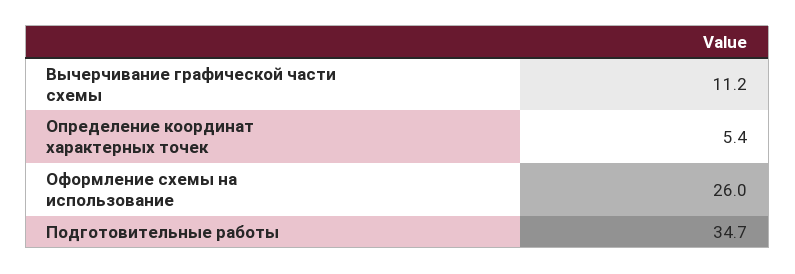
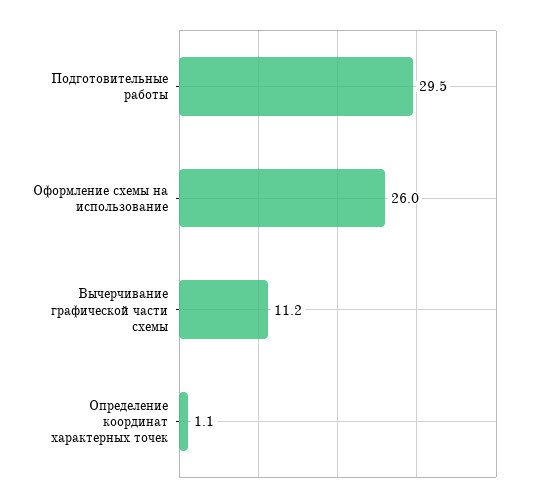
  {
    "Вычерчивание графической части схемы": 11.2,
-   "Определение координат характерных точек": 5.4,
+   "Определение координат характерных точек": 1.1,
    "Оформление схемы на использование": 26,
-   "Подготовительные работы": 34.7
+   "Подготовительные работы": 29.5
  }

